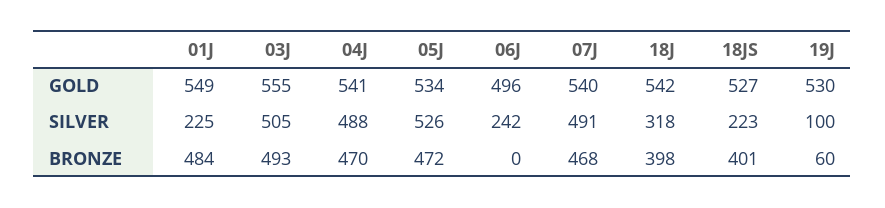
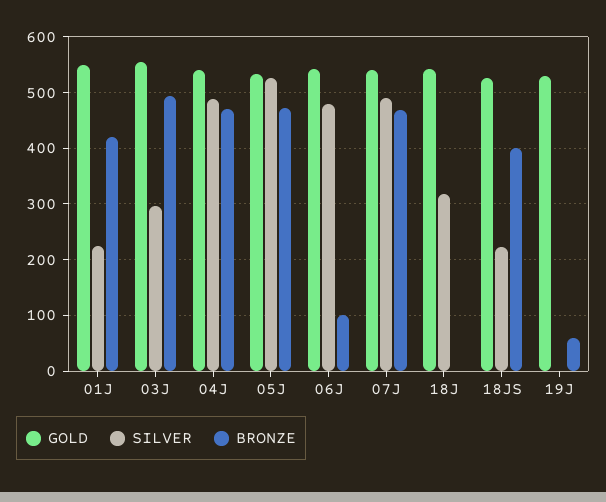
  {
    "GOLD": {
      "01J": 549,
      "03J": 555,
      "04J": 541,
      "05J": 534,
-     "06J": 496,
+     "06J": 540,
      "07J": 540,
      "18J": 542,
      "18JS": 527,
      "19J": 530
    },
    "SILVER": {
      "01J": 225,
-     "03J": 505,
+     "03J": 300,
      "04J": 488,
      "05J": 526,
-     "06J": 242,
+     "06J": 480,
      "07J": 491,
      "18J": 318,
      "18JS": 223,
-     "19J": 100
+     "19J": 0
    },
    "BRONZE": {
-     "01J": 484,
+     "01J": 420,
      "03J": 493,
      "04J": 470,
      "05J": 472,
-     "06J": 0,
+     "06J": 100,
      "07J": 468,
-     "18J": 398,
+     "18J": 0,
      "18JS": 401,
      "19J": 60
    }
  }

